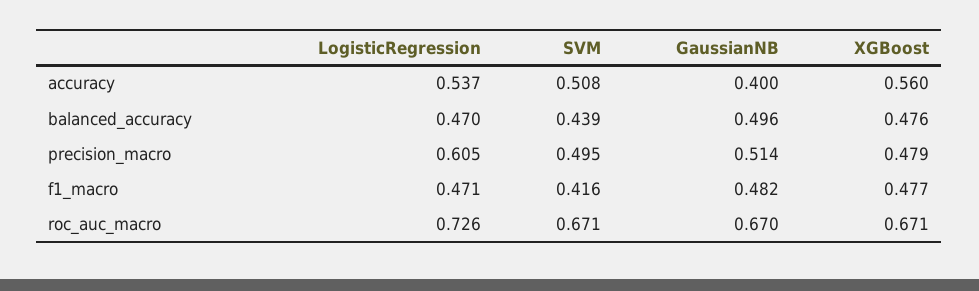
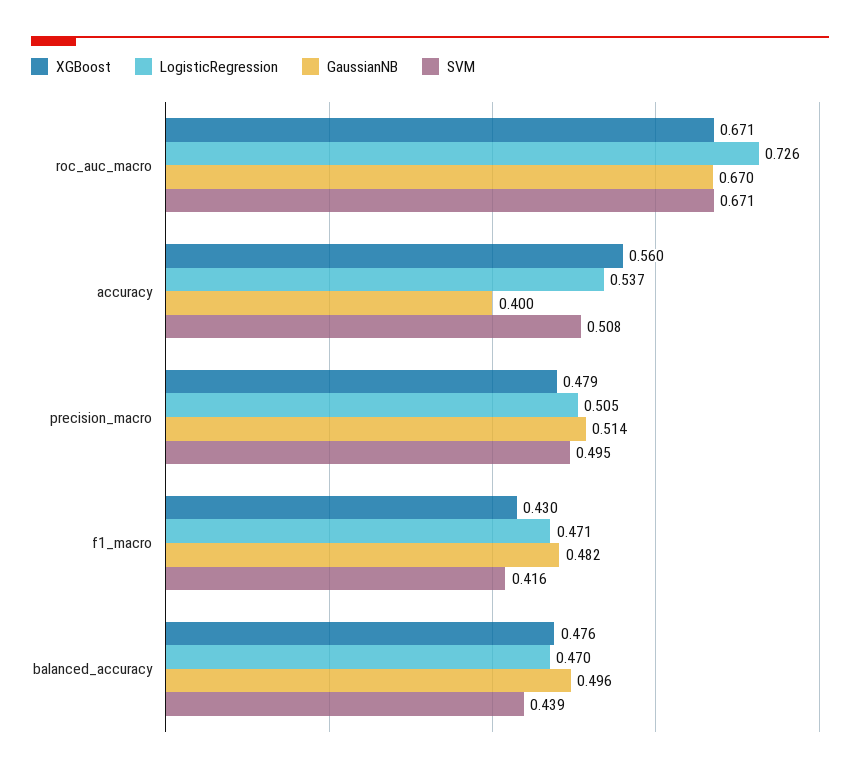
  {
    "LogisticRegression": {
      "accuracy": 0.537,
      "balanced_accuracy": 0.47,
-     "precision_macro": 0.605,
+     "precision_macro": 0.505,
      "f1_macro": 0.471,
      "roc_auc_macro": 0.726
    },
    "SVM": {
      "accuracy": 0.508,
      "balanced_accuracy": 0.439,
      "precision_macro": 0.495,
      "f1_macro": 0.416,
      "roc_auc_macro": 0.671
    },
    "GaussianNB": {
      "accuracy": 0.4,
      "balanced_accuracy": 0.496,
      "precision_macro": 0.514,
      "f1_macro": 0.482,
      "roc_auc_macro": 0.67
    },
    "XGBoost": {
      "accuracy": 0.56,
      "balanced_accuracy": 0.476,
      "precision_macro": 0.479,
-     "f1_macro": 0.477,
+     "f1_macro": 0.43,
      "roc_auc_macro": 0.671
    }
  }

